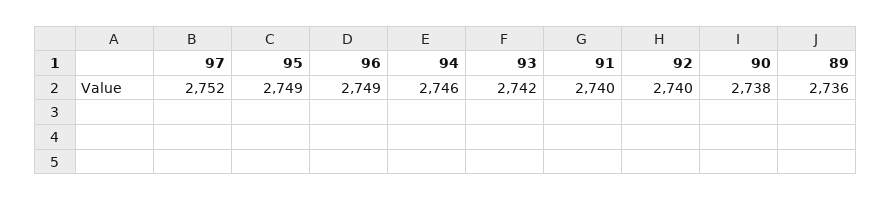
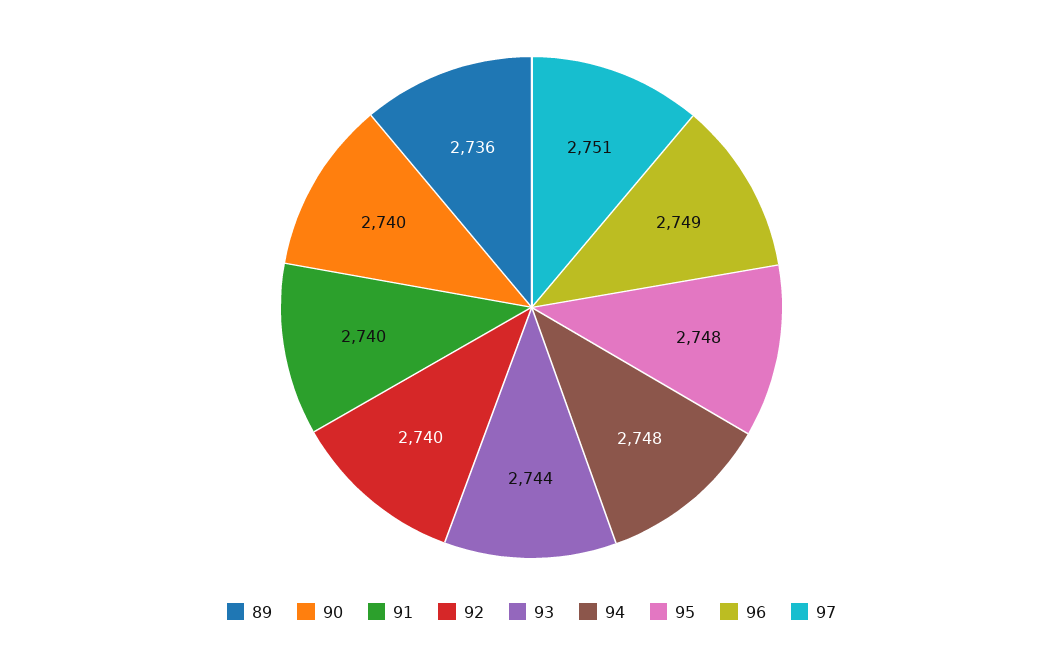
  {
-   "97": 2752,
+   "97": 2751,
-   "95": 2749,
+   "95": 2748,
    "96": 2749,
-   "94": 2746,
+   "94": 2748,
-   "93": 2742,
+   "93": 2744,
    "91": 2740,
    "92": 2740,
-   "90": 2738,
+   "90": 2740,
    "89": 2736
  }

